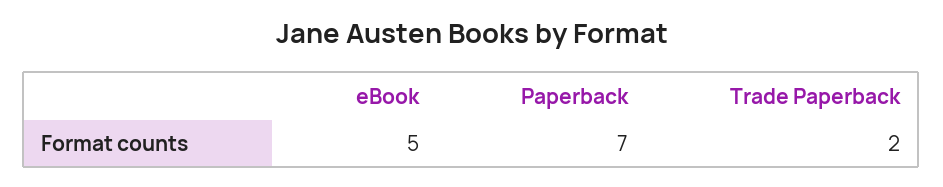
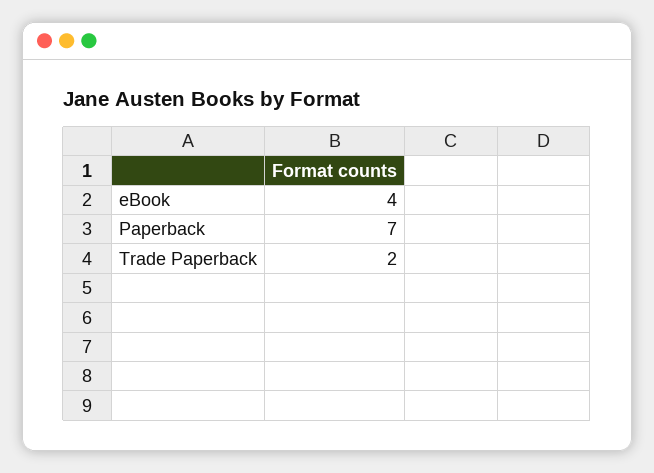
  {
-   "eBook": 5,
+   "eBook": 4,
    "Paperback": 7,
    "Trade Paperback": 2
  }

